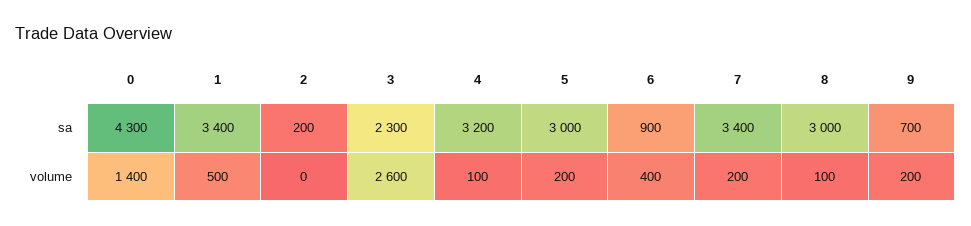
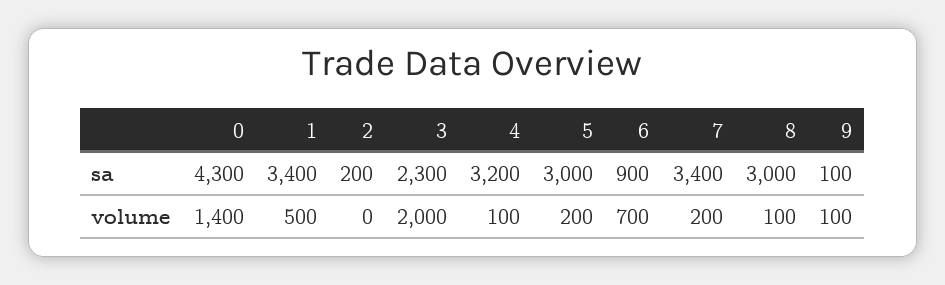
  {
    "0": {
      "sa": 4300,
      "volume": 1400
    },
    "1": {
      "sa": 3400,
      "volume": 500
    },
    "2": {
      "sa": 200,
      "volume": 0
    },
    "3": {
      "sa": 2300,
-     "volume": 2600
+     "volume": 2000
    },
    "4": {
      "sa": 3200,
      "volume": 100
    },
    "5": {
      "sa": 3000,
      "volume": 200
    },
    "6": {
      "sa": 900,
-     "volume": 400
+     "volume": 700
    },
    "7": {
      "sa": 3400,
      "volume": 200
    },
    "8": {
      "sa": 3000,
      "volume": 100
    },
    "9": {
-     "sa": 700,
+     "sa": 100,
-     "volume": 200
+     "volume": 100
    }
  }

